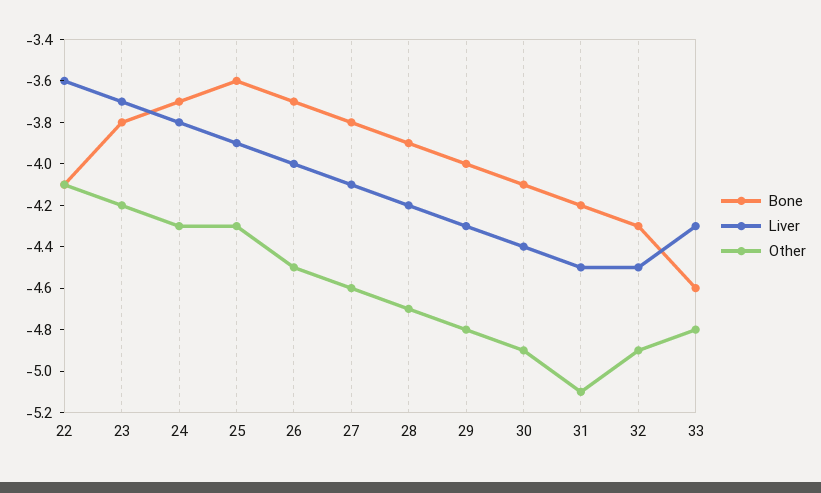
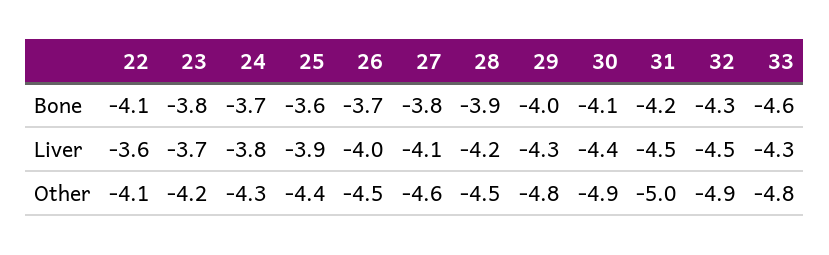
  {
    "Bone": {
      "22": -4.1,
      "23": -3.8,
      "24": -3.7,
      "25": -3.6,
      "26": -3.7,
      "27": -3.8,
      "28": -3.9,
      "29": -4,
      "30": -4.1,
      "31": -4.2,
      "32": -4.3,
      "33": -4.6
    },
    "Liver": {
      "22": -3.6,
      "23": -3.7,
      "24": -3.8,
      "25": -3.9,
      "26": -4,
      "27": -4.1,
      "28": -4.2,
      "29": -4.3,
      "30": -4.4,
      "31": -4.5,
      "32": -4.5,
      "33": -4.3
    },
    "Other": {
      "22": -4.1,
      "23": -4.2,
      "24": -4.3,
-     "25": -4.3,
+     "25": -4.4,
      "26": -4.5,
      "27": -4.6,
-     "28": -4.7,
+     "28": -4.5,
      "29": -4.8,
      "30": -4.9,
-     "31": -5.1,
+     "31": -5,
      "32": -4.9,
      "33": -4.8
    }
  }

